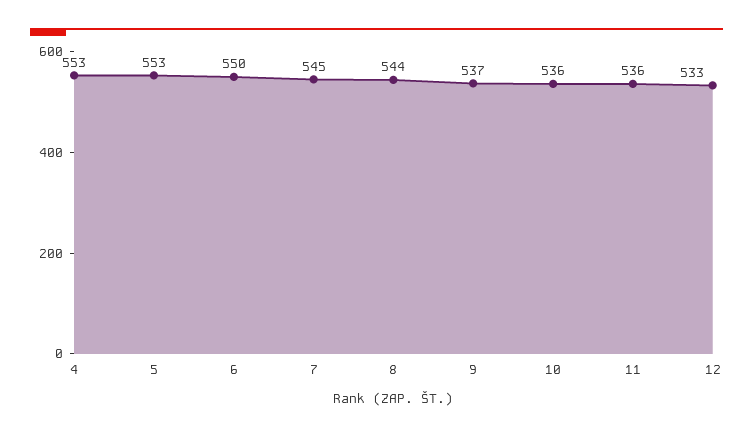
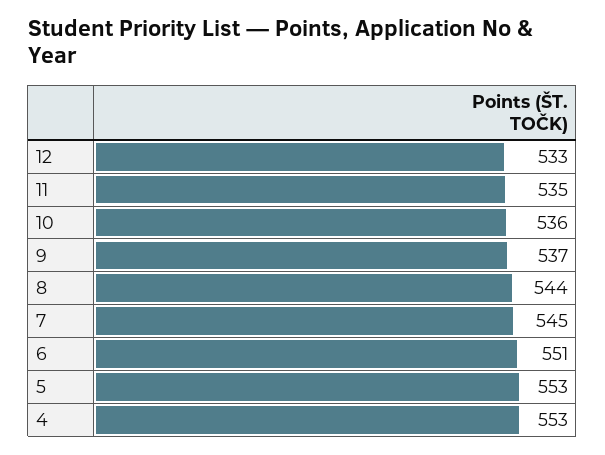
  {
    "4": 553,
    "5": 553,
-   "6": 550,
+   "6": 551,
    "7": 545,
    "8": 544,
    "9": 537,
    "10": 536,
-   "11": 536,
+   "11": 535,
    "12": 533
  }

